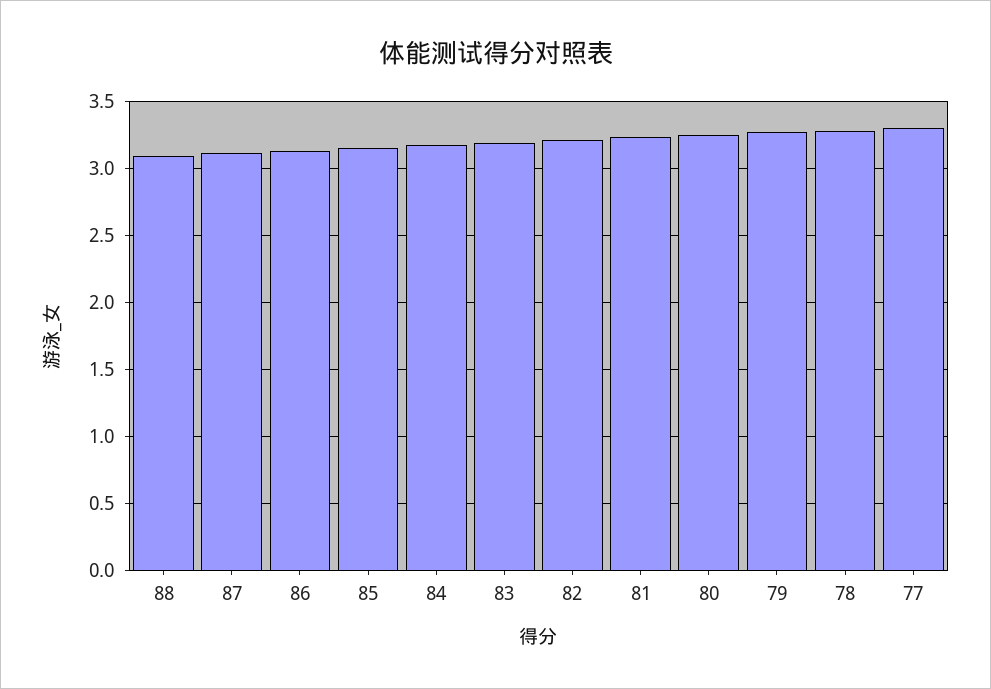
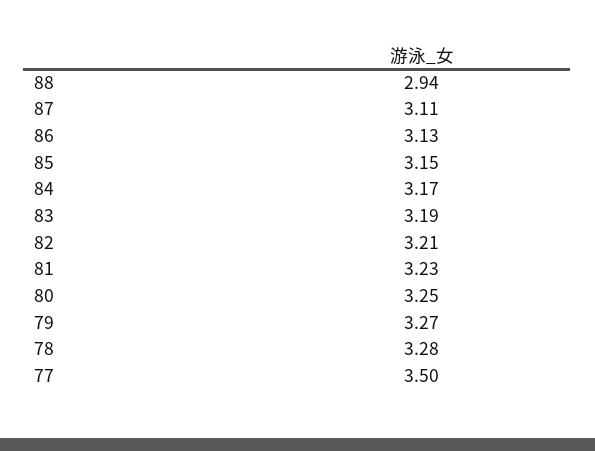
  {
-   "88": 3.1,
+   "88": 2.94,
    "87": 3.11,
    "86": 3.13,
    "85": 3.15,
    "84": 3.17,
    "83": 3.19,
    "82": 3.21,
    "81": 3.23,
    "80": 3.25,
    "79": 3.27,
    "78": 3.28,
-   "77": 3.3
+   "77": 3.5
  }

